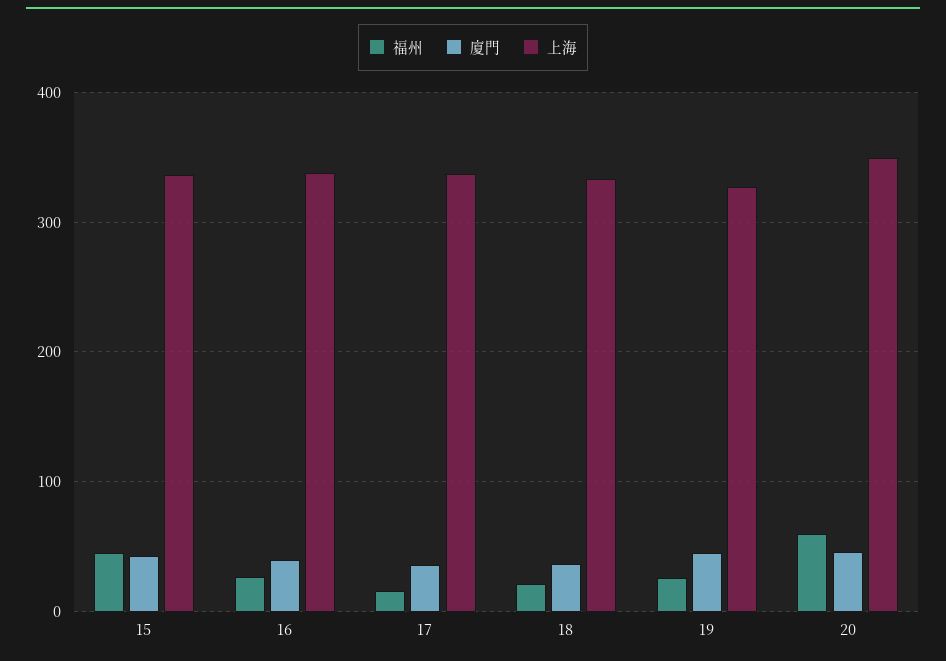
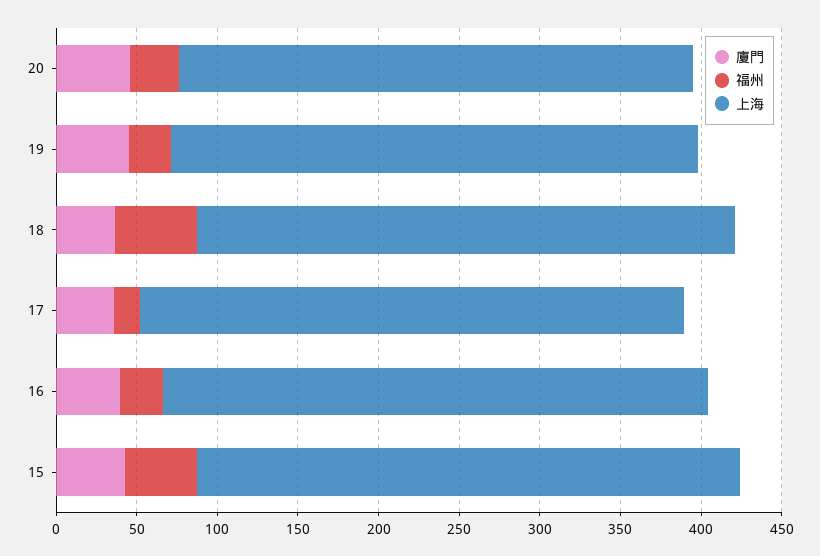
  {
    "福州": {
      "15": 40,
      "16": 30,
      "17": 20,
-     "18": 20,
+     "18": 50,
      "19": 30,
-     "20": 60
+     "20": 30
    },
    "廈門": {
      "15": 40,
      "16": 40,
      "17": 40,
      "18": 40,
      "19": 50,
      "20": 50
    },
    "上海": {
      "15": 340,
      "16": 340,
      "17": 340,
      "18": 330,
      "19": 330,
-     "20": 350
+     "20": 320
    }
  }

